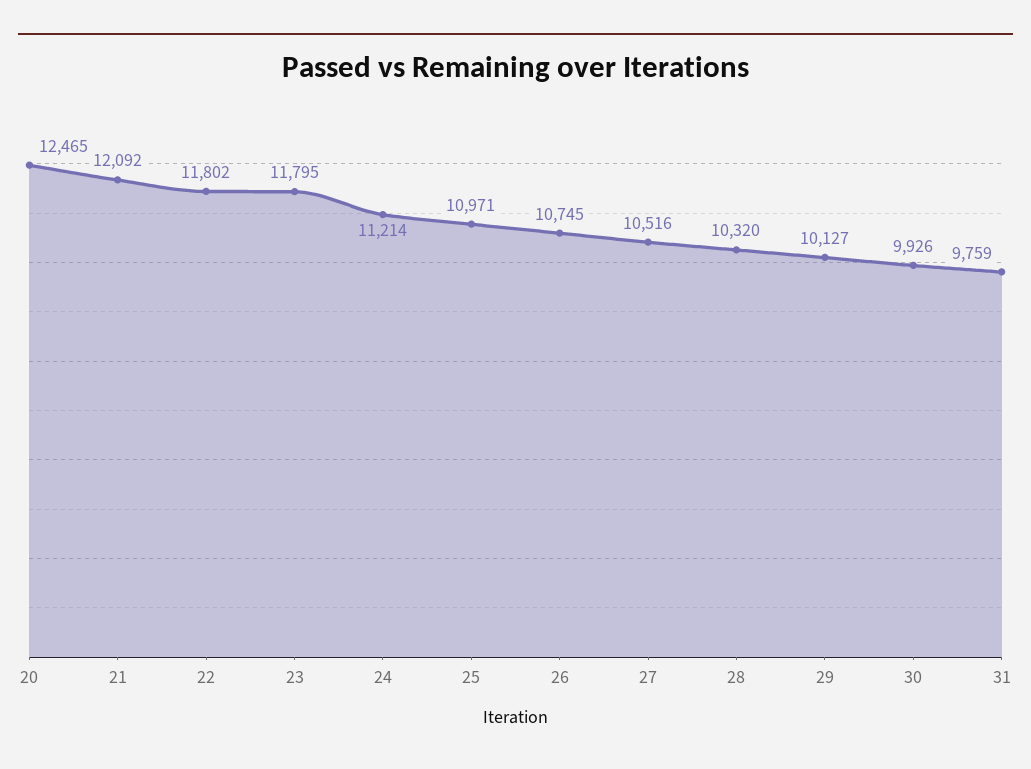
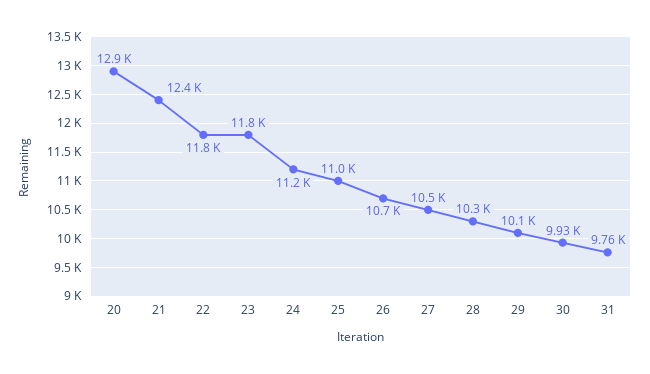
  {
-   "20": 12465,
+   "20": 12900,
-   "21": 12092,
+   "21": 12400,
    "22": 11802,
    "23": 11795,
    "24": 11214,
    "25": 10971,
    "26": 10745,
    "27": 10516,
    "28": 10320,
    "29": 10127,
    "30": 9926,
    "31": 9759
  }

